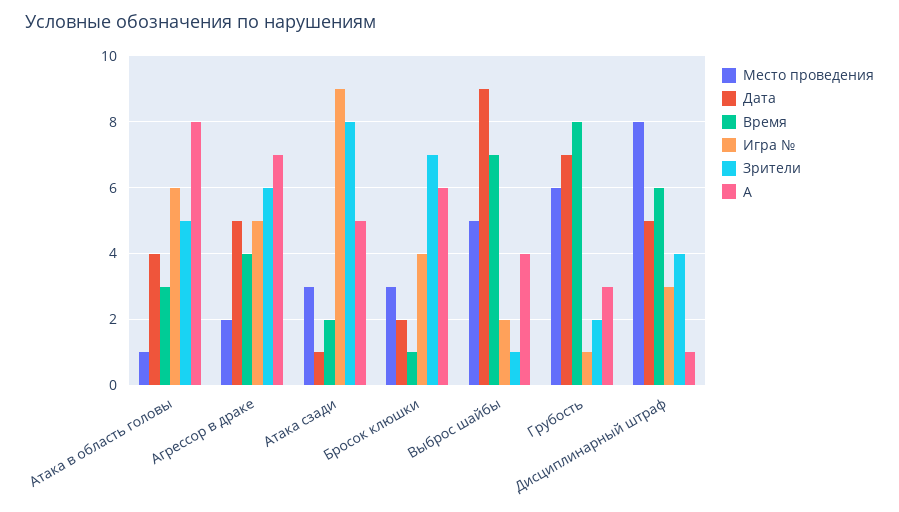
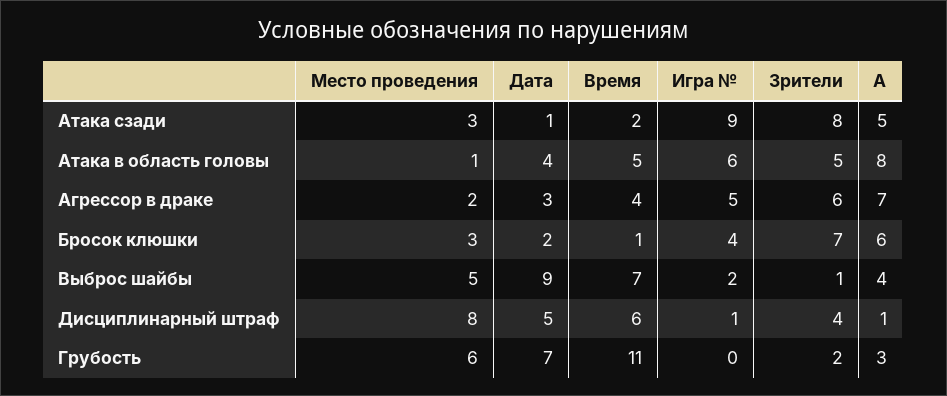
  {
    "Место проведения": {
      "Атака в область головы": 1,
      "Агрессор в драке": 2,
      "Атака сзади": 3,
      "Бросок клюшки": 3,
      "Выброс шайбы": 5,
      "Грубость": 6,
      "Дисциплинарный штраф": 8
    },
    "Дата": {
      "Атака в область головы": 4,
-     "Агрессор в драке": 5,
+     "Агрессор в драке": 3,
      "Атака сзади": 1,
      "Бросок клюшки": 2,
      "Выброс шайбы": 9,
      "Грубость": 7,
      "Дисциплинарный штраф": 5
    },
    "Время": {
-     "Атака в область головы": 3,
+     "Атака в область головы": 5,
      "Агрессор в драке": 4,
      "Атака сзади": 2,
      "Бросок клюшки": 1,
      "Выброс шайбы": 7,
-     "Грубость": 8,
+     "Грубость": 11,
      "Дисциплинарный штраф": 6
    },
    "Игра №": {
      "Атака в область головы": 6,
      "Агрессор в драке": 5,
      "Атака сзади": 9,
      "Бросок клюшки": 4,
      "Выброс шайбы": 2,
-     "Грубость": 1,
+     "Грубость": 0,
-     "Дисциплинарный штраф": 3
+     "Дисциплинарный штраф": 1
    },
    "Зрители": {
      "Атака в область головы": 5,
      "Агрессор в драке": 6,
      "Атака сзади": 8,
      "Бросок клюшки": 7,
      "Выброс шайбы": 1,
      "Грубость": 2,
      "Дисциплинарный штраф": 4
    },
    "A": {
      "Атака в область головы": 8,
      "Агрессор в драке": 7,
      "Атака сзади": 5,
      "Бросок клюшки": 6,
      "Выброс шайбы": 4,
      "Грубость": 3,
      "Дисциплинарный штраф": 1
    }
  }

